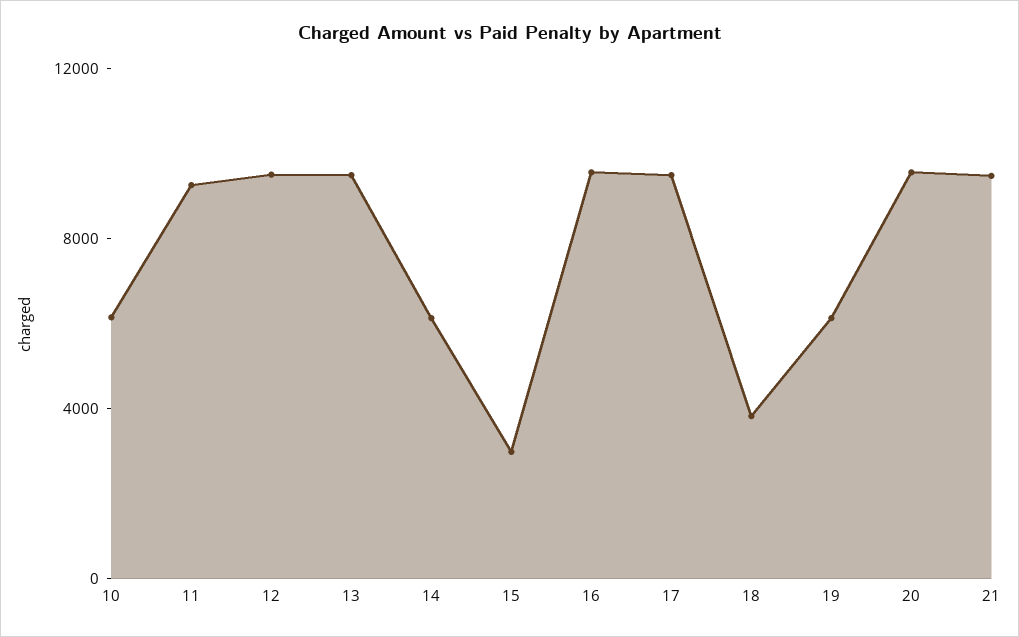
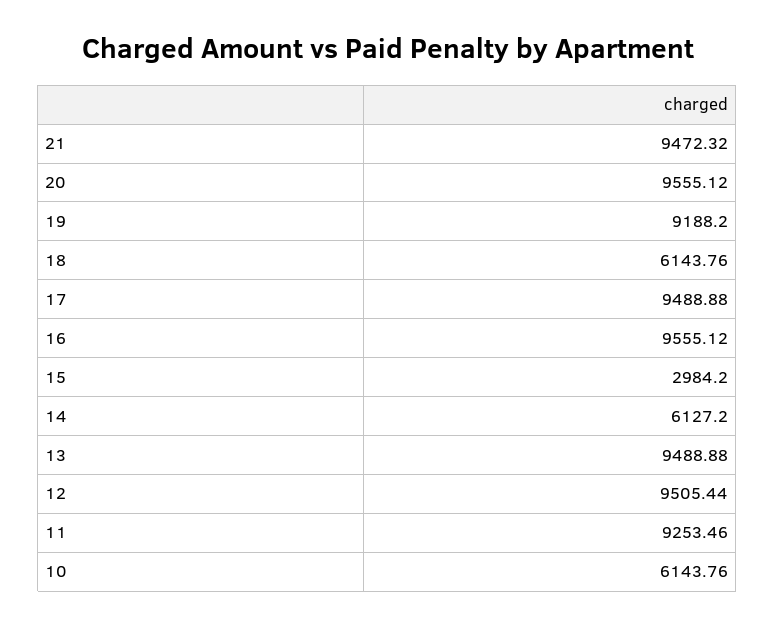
  {
    "10": 6143.76,
    "11": 9253.46,
    "12": 9505.44,
    "13": 9488.88,
    "14": 6127.2,
    "15": 2984.2,
    "16": 9555.12,
    "17": 9488.88,
-   "18": 4000,
+   "18": 6143.76,
-   "19": 6000,
+   "19": 9188.2,
    "20": 9555.12,
    "21": 9472.32
  }

